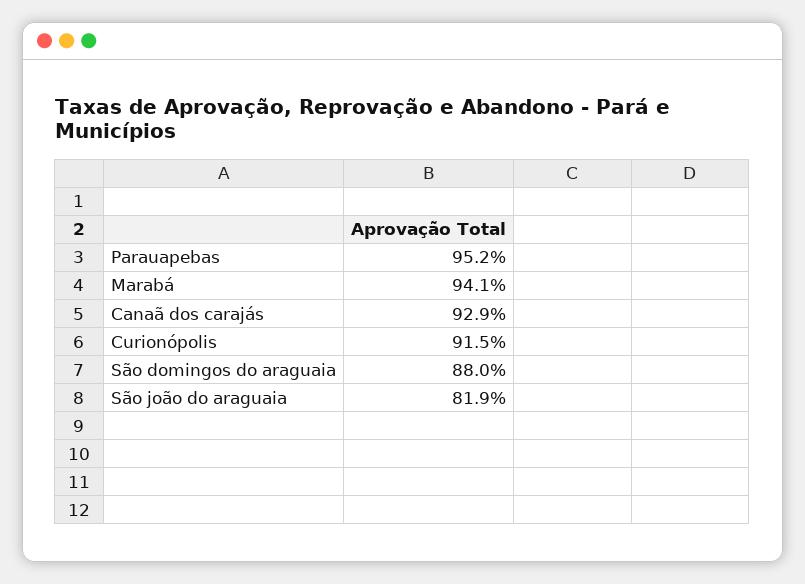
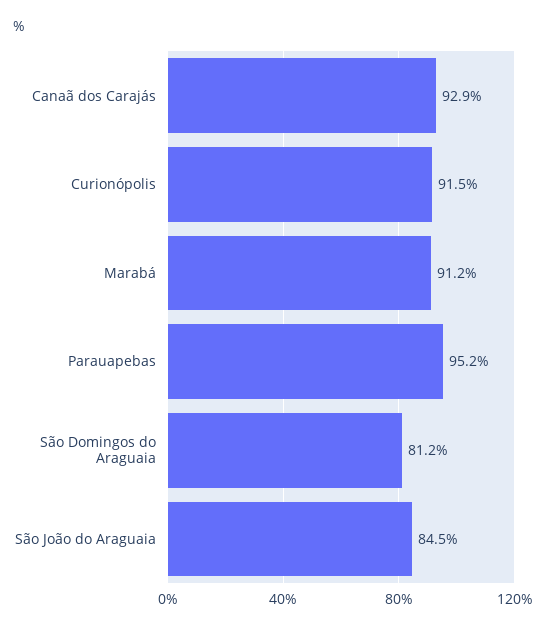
  {
    "Parauapebas": 95.2,
-   "Marabá": 94.1,
+   "Marabá": 91.2,
    "Canaã dos carajás": 92.9,
    "Curionópolis": 91.5,
-   "São domingos do araguaia": 88,
+   "São domingos do araguaia": 81.2,
-   "São joão do araguaia": 81.9
+   "São joão do araguaia": 84.5
  }

